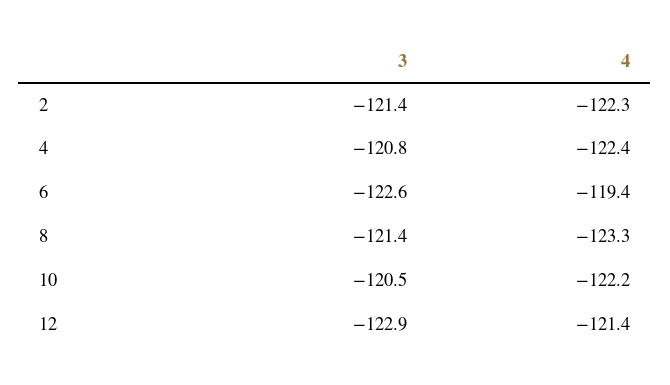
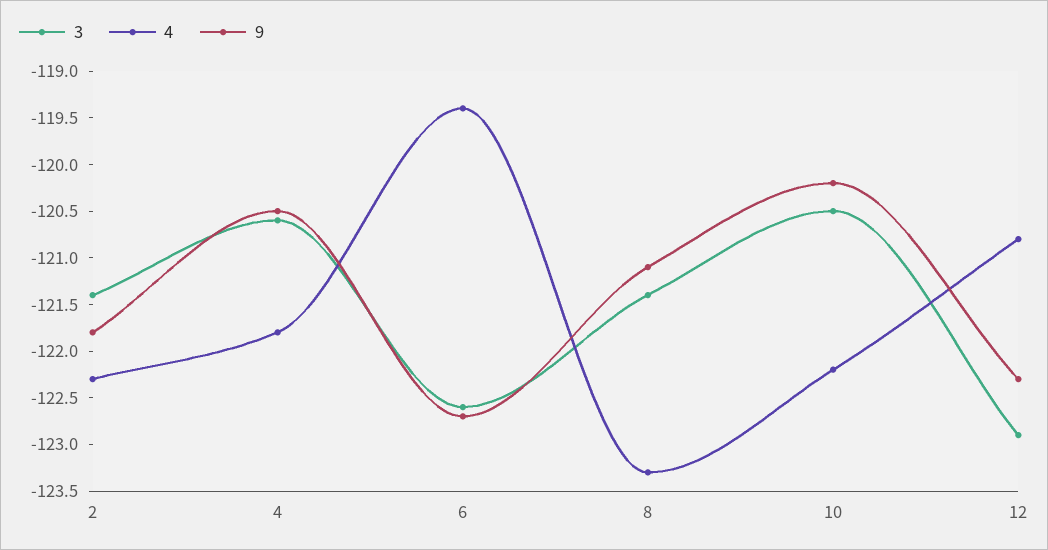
  {
    "3": {
      "2": -121.4,
-     "4": -120.8,
+     "4": -120.6,
      "6": -122.6,
      "8": -121.4,
      "10": -120.5,
      "12": -122.9
    },
    "4": {
      "2": -122.3,
-     "4": -122.4,
+     "4": -121.8,
      "6": -119.4,
      "8": -123.3,
      "10": -122.2,
-     "12": -121.4
+     "12": -120.8
-   }
+   },
+   "9": {
+     "2": -121.8,
+     "4": -120.5,
+     "6": -122.7,
+     "8": -121.1,
+     "10": -120.2,
+     "12": -122.3
+   }
  }

